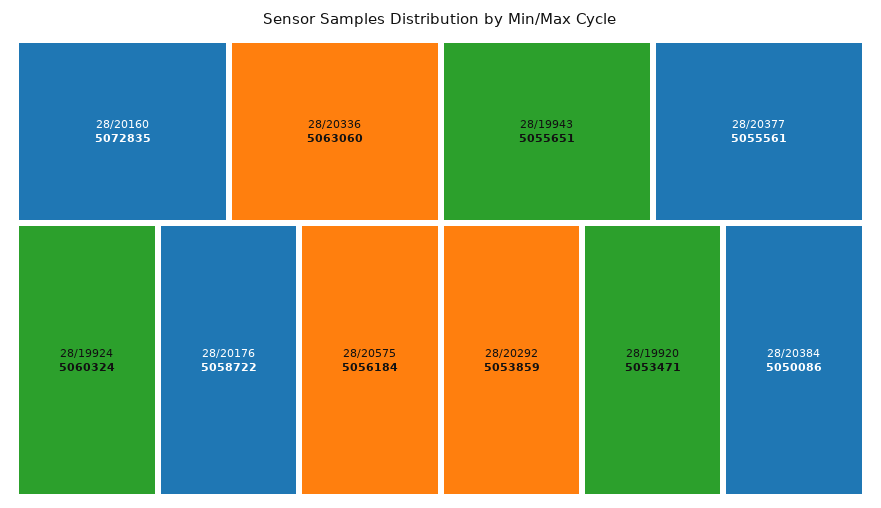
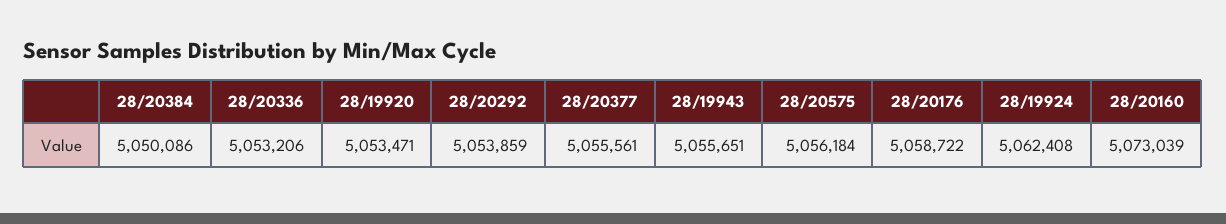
  {
-   "28/20160": 5072835,
+   "28/20160": 5073039,
-   "28/20336": 5063060,
+   "28/20336": 5053206,
-   "28/19924": 5060324,
+   "28/19924": 5062408,
    "28/20176": 5058722,
    "28/20575": 5056184,
    "28/19943": 5055651,
    "28/20377": 5055561,
    "28/20292": 5053859,
    "28/19920": 5053471,
    "28/20384": 5050086
  }

